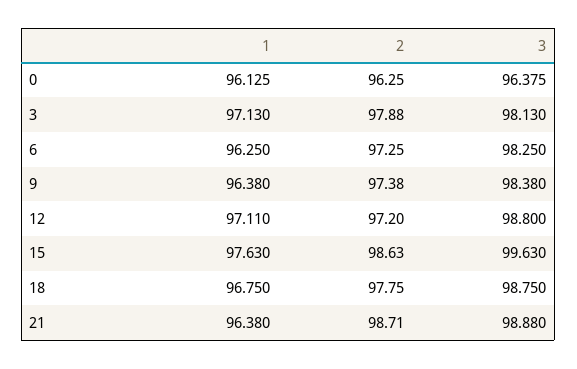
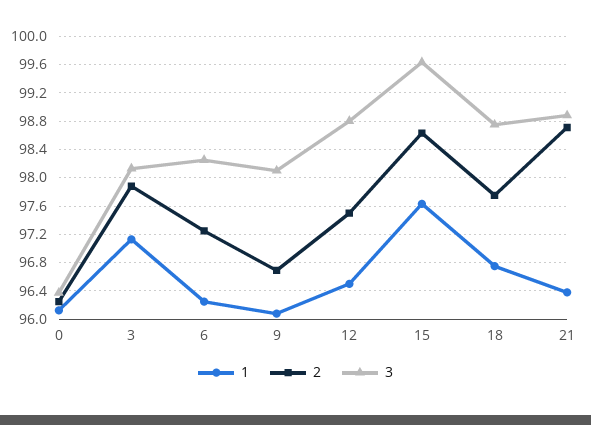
  {
    "1": {
      "0": 96.125,
      "3": 97.13,
      "6": 96.25,
-     "9": 96.38,
+     "9": 96.1,
-     "12": 97.11,
+     "12": 96.5,
      "15": 97.63,
      "18": 96.75,
      "21": 96.38
    },
    "2": {
      "0": 96.25,
      "3": 97.88,
      "6": 97.25,
-     "9": 97.38,
+     "9": 96.7,
-     "12": 97.2,
+     "12": 97.5,
      "15": 98.63,
      "18": 97.75,
      "21": 98.71
    },
    "3": {
      "0": 96.375,
      "3": 98.13,
      "6": 98.25,
-     "9": 98.38,
+     "9": 98.1,
      "12": 98.8,
      "15": 99.63,
      "18": 98.75,
      "21": 98.88
    }
  }

